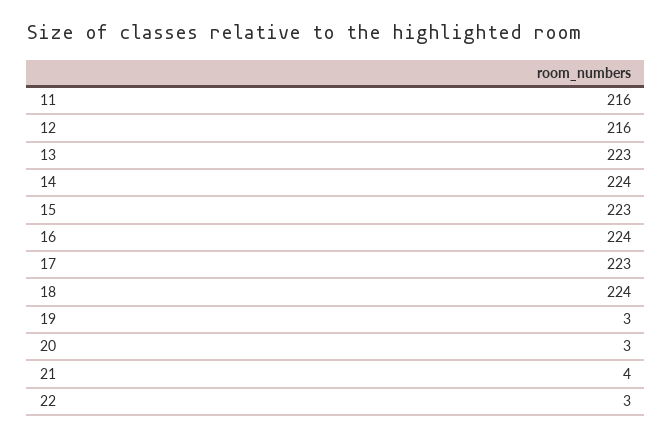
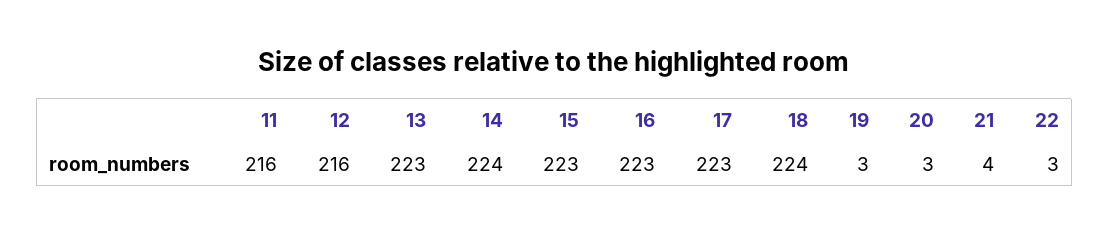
  {
    "11": 216,
    "12": 216,
    "13": 223,
    "14": 224,
    "15": 223,
-   "16": 224,
+   "16": 223,
    "17": 223,
    "18": 224,
    "19": 3,
    "20": 3,
    "21": 4,
    "22": 3
  }

